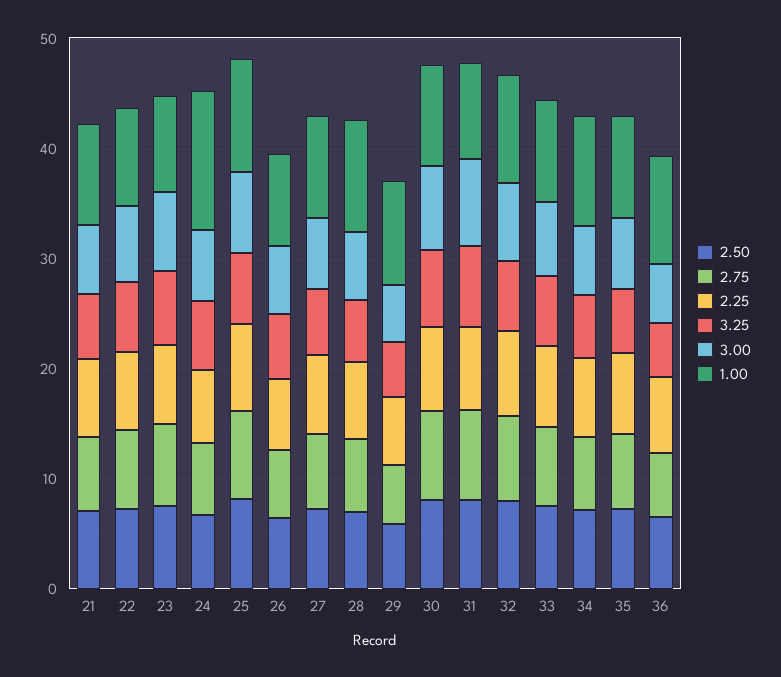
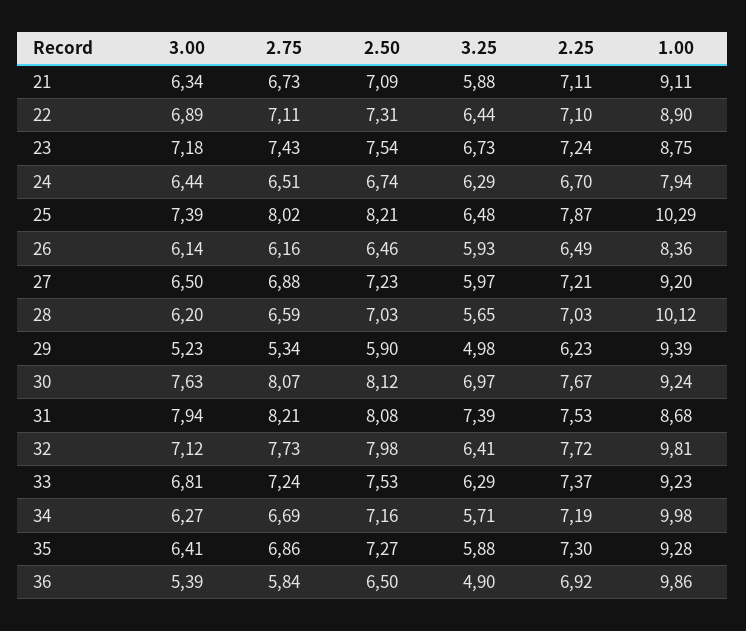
  {
    "2.50": {
      "21": 7.09,
      "22": 7.31,
      "23": 7.54,
      "24": 6.74,
      "25": 8.21,
      "26": 6.46,
      "27": 7.23,
      "28": 7.03,
      "29": 5.9,
      "30": 8.12,
      "31": 8.08,
      "32": 7.98,
      "33": 7.53,
      "34": 7.16,
      "35": 7.27,
      "36": 6.5
    },
    "2.75": {
      "21": 6.73,
      "22": 7.11,
      "23": 7.43,
      "24": 6.51,
      "25": 8.02,
      "26": 6.16,
      "27": 6.88,
      "28": 6.59,
      "29": 5.34,
      "30": 8.07,
      "31": 8.21,
      "32": 7.73,
      "33": 7.24,
      "34": 6.69,
      "35": 6.86,
      "36": 5.84
    },
    "2.25": {
      "21": 7.11,
      "22": 7.1,
      "23": 7.24,
      "24": 6.7,
      "25": 7.87,
      "26": 6.49,
      "27": 7.21,
      "28": 7.03,
      "29": 6.23,
      "30": 7.67,
      "31": 7.53,
      "32": 7.72,
      "33": 7.37,
      "34": 7.19,
      "35": 7.3,
      "36": 6.92
    },
    "3.25": {
      "21": 5.88,
      "22": 6.44,
      "23": 6.73,
      "24": 6.29,
      "25": 6.48,
      "26": 5.93,
      "27": 5.97,
      "28": 5.65,
      "29": 4.98,
      "30": 6.97,
      "31": 7.39,
      "32": 6.41,
      "33": 6.29,
      "34": 5.71,
      "35": 5.88,
      "36": 4.9
    },
    "3.00": {
      "21": 6.34,
      "22": 6.89,
      "23": 7.18,
      "24": 6.44,
      "25": 7.39,
      "26": 6.14,
      "27": 6.5,
      "28": 6.2,
      "29": 5.23,
      "30": 7.63,
      "31": 7.94,
      "32": 7.12,
      "33": 6.81,
      "34": 6.27,
      "35": 6.41,
      "36": 5.39
    },
    "1.00": {
      "21": 9.11,
      "22": 8.9,
      "23": 8.75,
-     "24": 12,
+     "24": 7.94,
      "25": 10.29,
      "26": 8.36,
      "27": 9.2,
      "28": 10.12,
      "29": 9.39,
      "30": 9.24,
      "31": 8.68,
      "32": 9.81,
      "33": 9.23,
      "34": 9.98,
      "35": 9.28,
      "36": 9.86
    }
  }

